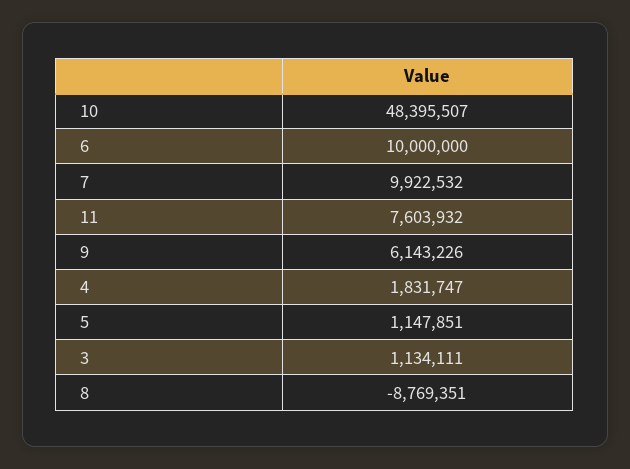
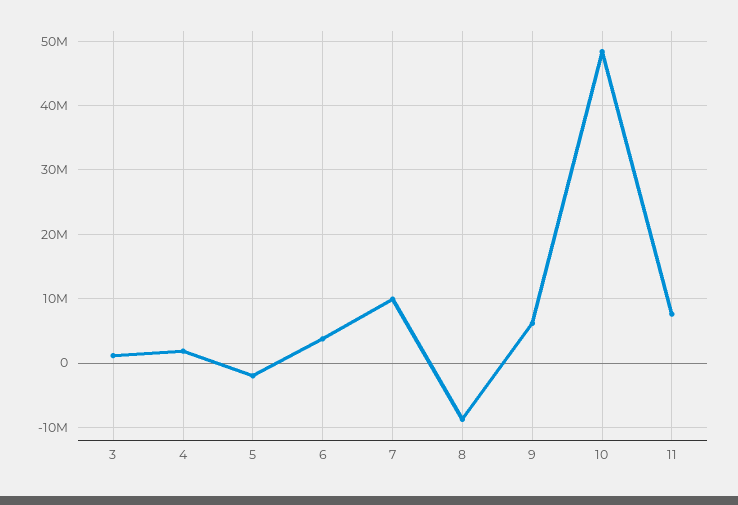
  {
    "10": 48395507,
-   "6": 10000000,
+   "6": 4000000,
    "7": 9922532,
    "11": 7603932,
    "9": 6143226,
    "4": 1831747,
-   "5": 1147851,
+   "5": -2000000,
    "3": 1134111,
    "8": -8769351
  }

